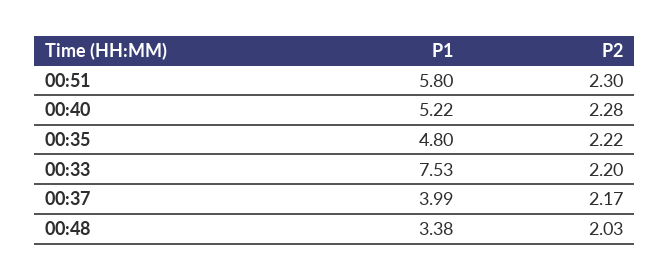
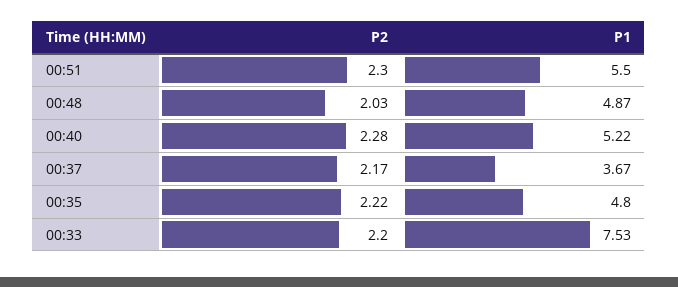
  {
    "P1": {
-     "00:51": 5.8,
+     "00:51": 5.5,
      "00:40": 5.22,
      "00:35": 4.8,
      "00:33": 7.53,
-     "00:37": 3.99,
+     "00:37": 3.67,
-     "00:48": 3.38
+     "00:48": 4.87
    },
    "P2": {
      "00:51": 2.3,
      "00:40": 2.28,
      "00:35": 2.22,
      "00:33": 2.2,
      "00:37": 2.17,
      "00:48": 2.03
    }
  }

